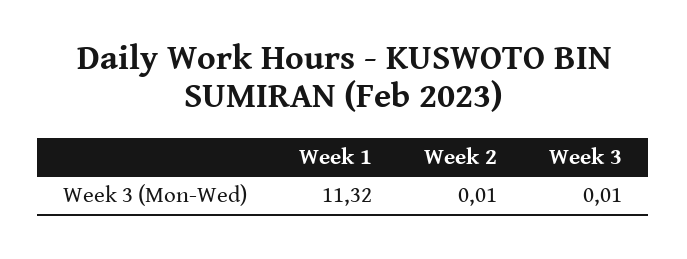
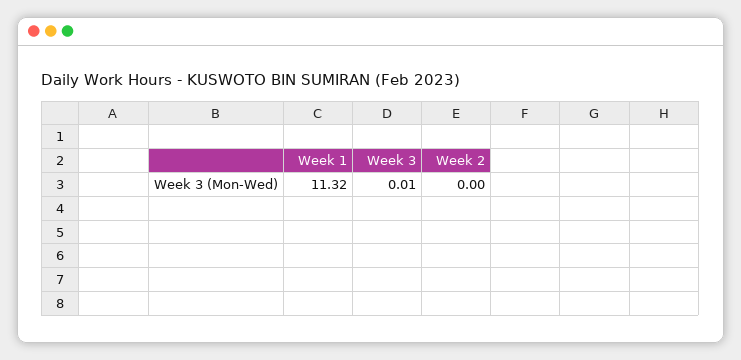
  {
    "Week 1": 11.32,
-   "Week 2": 0.01,
+   "Week 2": 0,
    "Week 3": 0.01
  }

